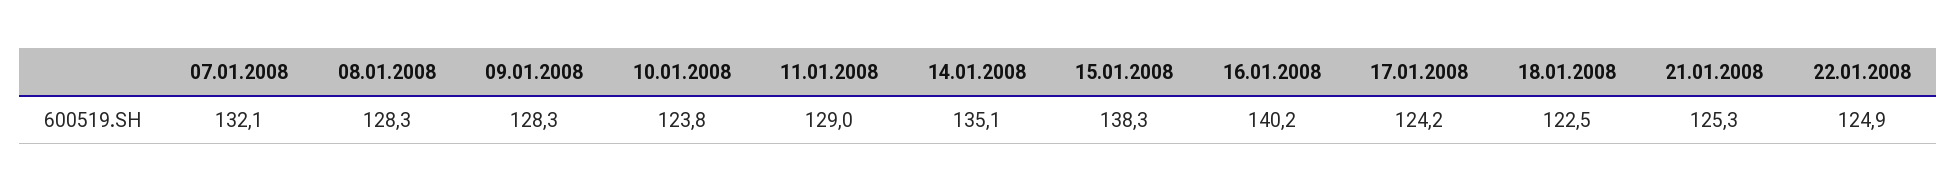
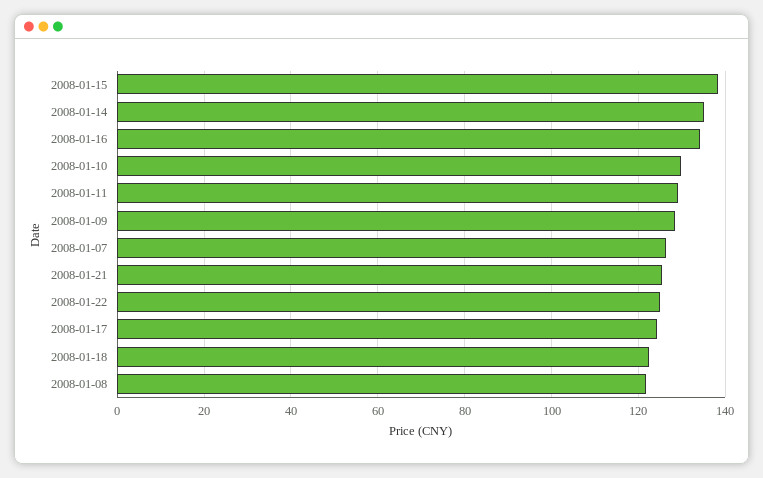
  {
-   "07.01.2008": 132.1,
+   "07.01.2008": 126,
-   "08.01.2008": 128.3,
+   "08.01.2008": 122,
    "09.01.2008": 128.3,
-   "10.01.2008": 123.8,
+   "10.01.2008": 130,
    "11.01.2008": 129,
    "14.01.2008": 135.1,
    "15.01.2008": 138.3,
-   "16.01.2008": 140.2,
+   "16.01.2008": 134,
    "17.01.2008": 124.2,
    "18.01.2008": 122.5,
    "21.01.2008": 125.3,
    "22.01.2008": 124.9
  }

